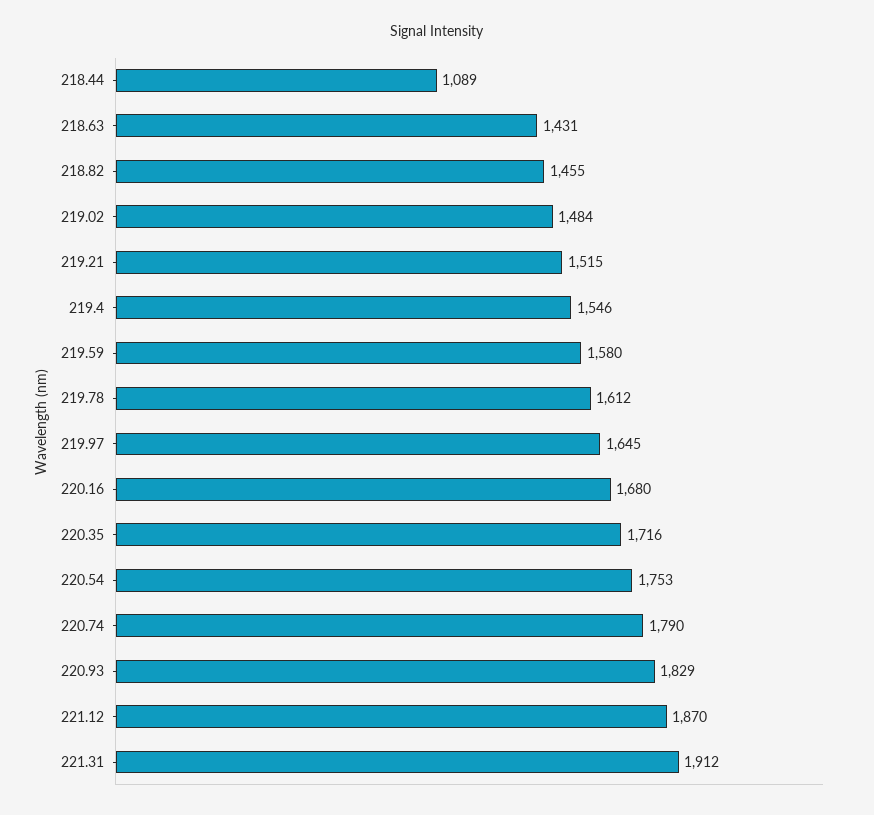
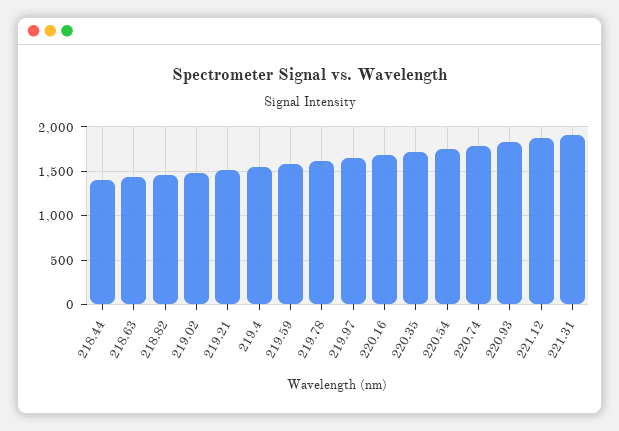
  {
-   "218.44": 1089,
+   "218.44": 1400,
    "218.63": 1431,
    "218.82": 1455,
    "219.02": 1484,
    "219.21": 1515,
    "219.4": 1546,
    "219.59": 1580,
    "219.78": 1612,
    "219.97": 1645,
    "220.16": 1680,
    "220.35": 1716,
    "220.54": 1753,
    "220.74": 1790,
    "220.93": 1829,
    "221.12": 1870,
    "221.31": 1912
  }

